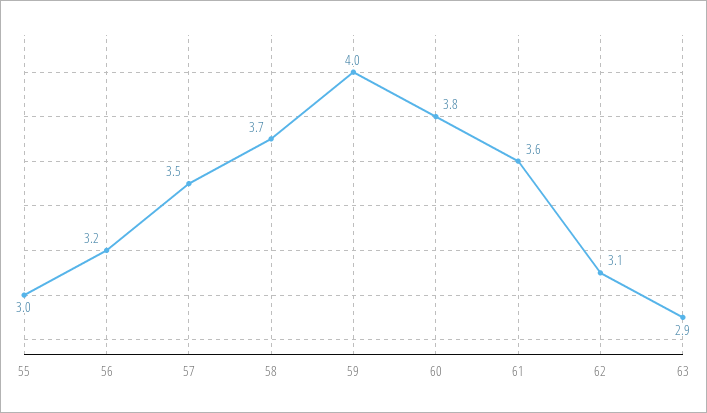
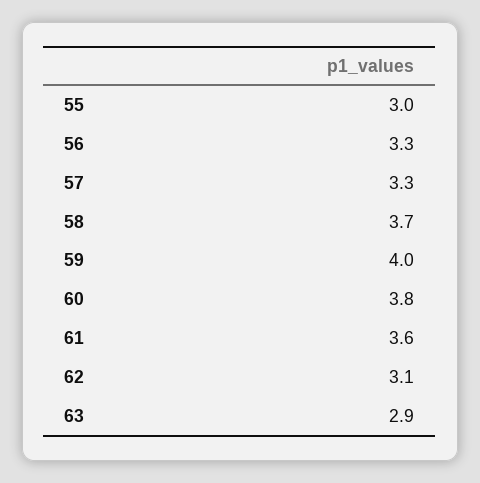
  {
    "55": 3,
-   "56": 3.2,
+   "56": 3.3,
-   "57": 3.5,
+   "57": 3.3,
    "58": 3.7,
    "59": 4,
    "60": 3.8,
    "61": 3.6,
    "62": 3.1,
    "63": 2.9
  }

